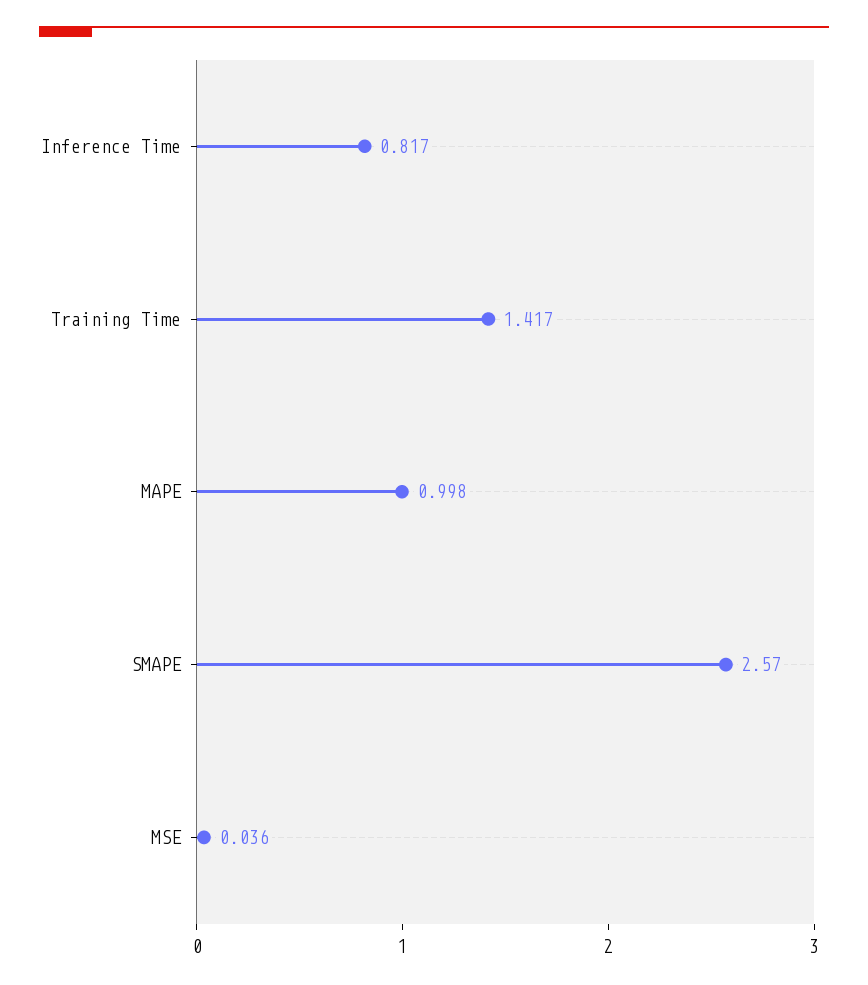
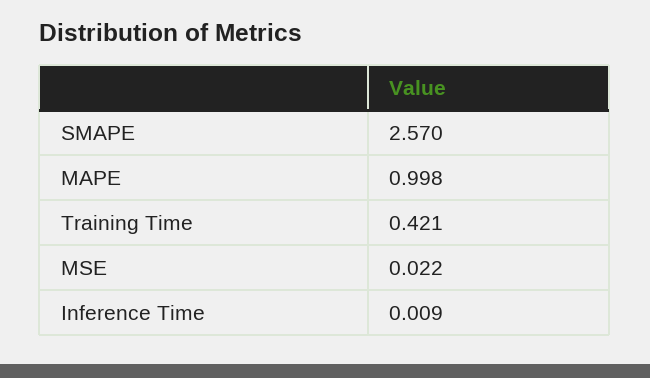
  {
-   "Inference Time": 0.817,
+   "Inference Time": 0.009,
-   "Training Time": 1.417,
+   "Training Time": 0.421,
    "MAPE": 0.998,
    "SMAPE": 2.57,
-   "MSE": 0.036
+   "MSE": 0.022
  }

